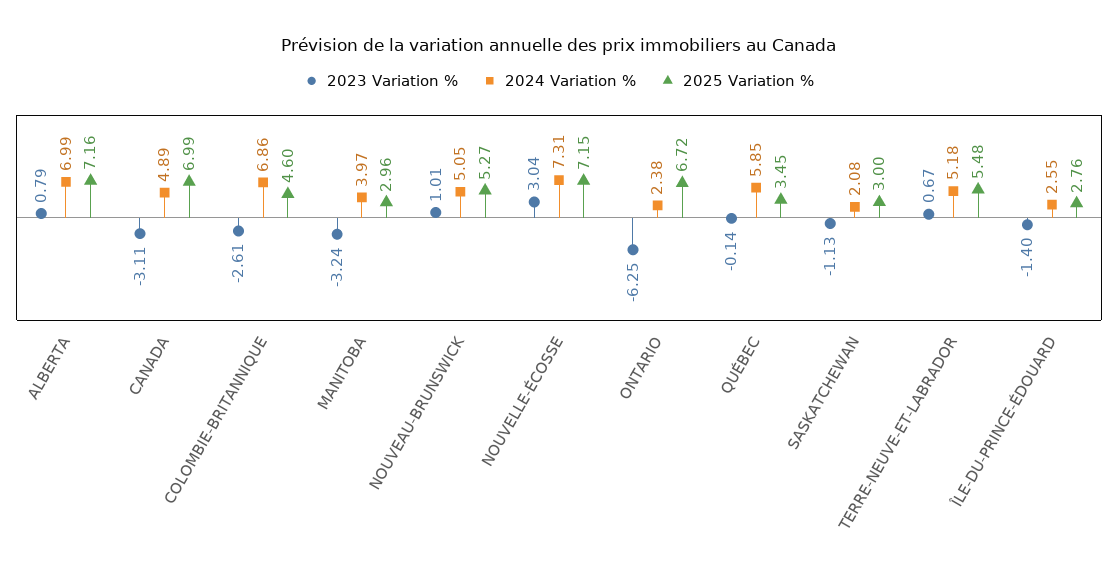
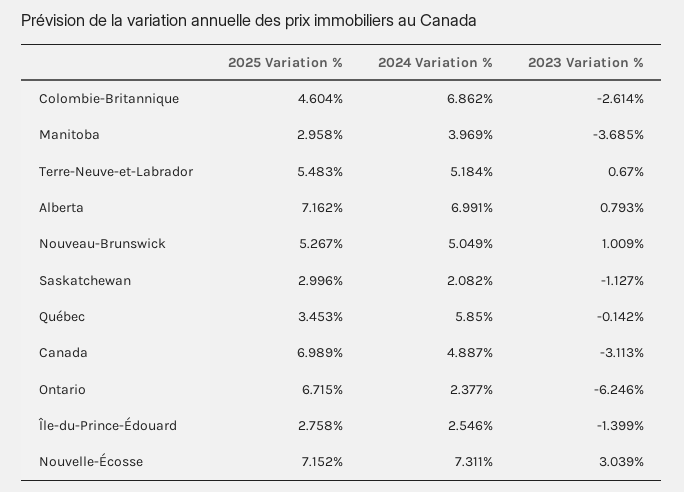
  {
    "2023 Variation %": {
      "ALBERTA": 0.793,
      "CANADA": -3.113,
      "COLOMBIE-BRITANNIQUE": -2.614,
-     "MANITOBA": -3.24,
+     "MANITOBA": -3.685,
      "NOUVEAU-BRUNSWICK": 1.009,
      "NOUVELLE-ÉCOSSE": 3.039,
      "ONTARIO": -6.246,
      "QUÉBEC": -0.142,
      "SASKATCHEWAN": -1.127,
      "TERRE-NEUVE-ET-LABRADOR": 0.67,
      "ÎLE-DU-PRINCE-ÉDOUARD": -1.399
    },
    "2024 Variation %": {
      "ALBERTA": 6.991,
      "CANADA": 4.887,
      "COLOMBIE-BRITANNIQUE": 6.862,
      "MANITOBA": 3.969,
      "NOUVEAU-BRUNSWICK": 5.049,
      "NOUVELLE-ÉCOSSE": 7.311,
      "ONTARIO": 2.377,
      "QUÉBEC": 5.85,
      "SASKATCHEWAN": 2.082,
      "TERRE-NEUVE-ET-LABRADOR": 5.184,
      "ÎLE-DU-PRINCE-ÉDOUARD": 2.546
    },
    "2025 Variation %": {
      "ALBERTA": 7.162,
      "CANADA": 6.989,
      "COLOMBIE-BRITANNIQUE": 4.604,
      "MANITOBA": 2.958,
      "NOUVEAU-BRUNSWICK": 5.267,
      "NOUVELLE-ÉCOSSE": 7.152,
      "ONTARIO": 6.715,
      "QUÉBEC": 3.453,
      "SASKATCHEWAN": 2.996,
      "TERRE-NEUVE-ET-LABRADOR": 5.483,
      "ÎLE-DU-PRINCE-ÉDOUARD": 2.758
    }
  }

